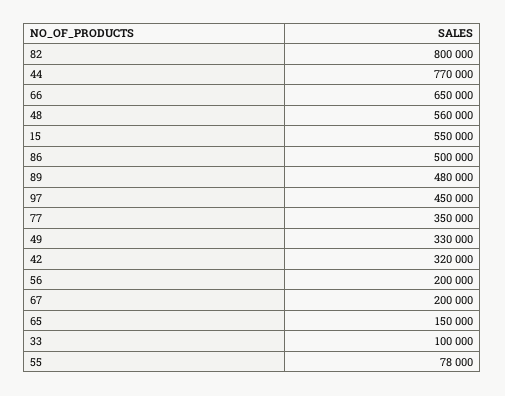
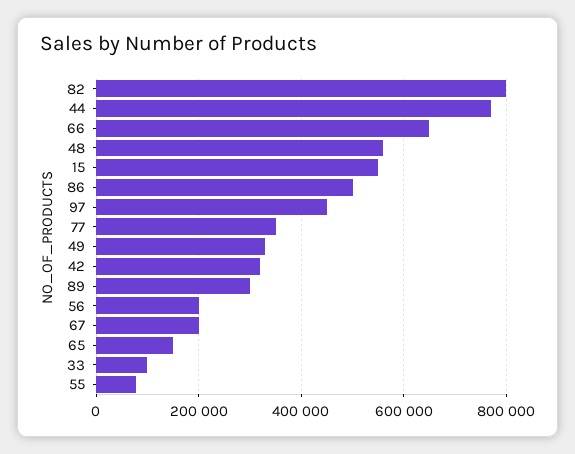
  {
    "82": 800000,
    "44": 770000,
    "66": 650000,
    "48": 560000,
    "15": 550000,
    "86": 500000,
-   "89": 480000,
+   "89": 300000,
    "97": 450000,
    "77": 350000,
    "49": 330000,
    "42": 320000,
    "56": 200000,
    "67": 200000,
    "65": 150000,
    "33": 100000,
    "55": 78000
  }

